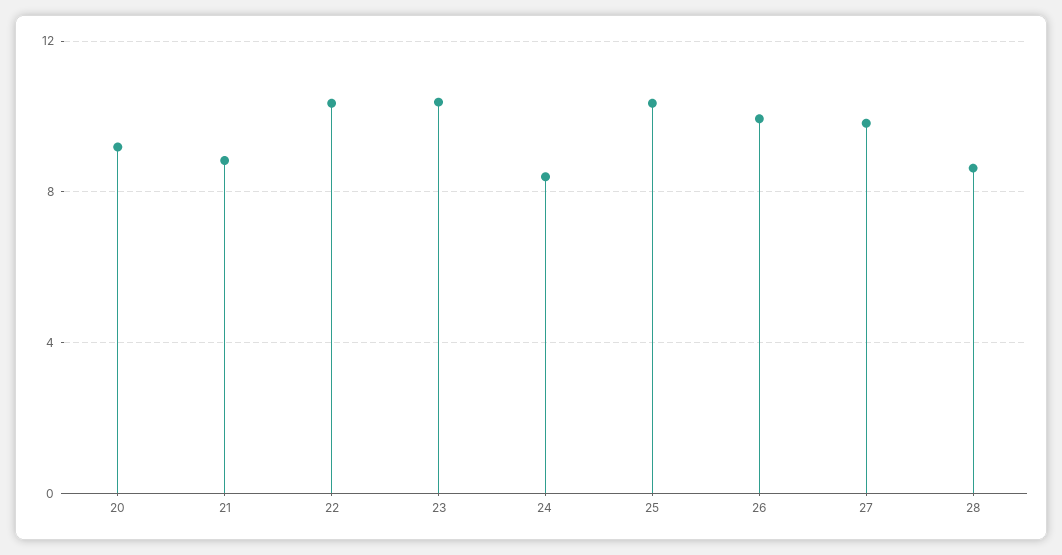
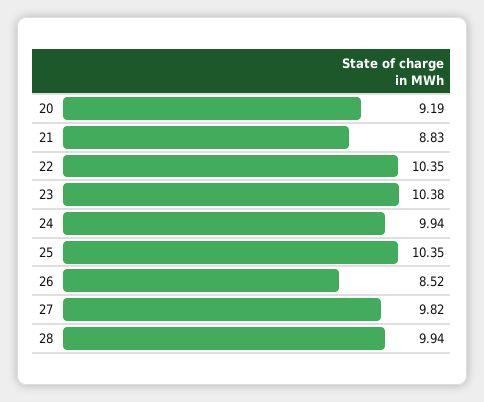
  {
    "20": 9.19,
    "21": 8.83,
    "22": 10.35,
    "23": 10.38,
-   "24": 8.5,
+   "24": 9.94,
    "25": 10.35,
-   "26": 10,
+   "26": 8.52,
    "27": 9.82,
-   "28": 8.5
+   "28": 9.94
  }

